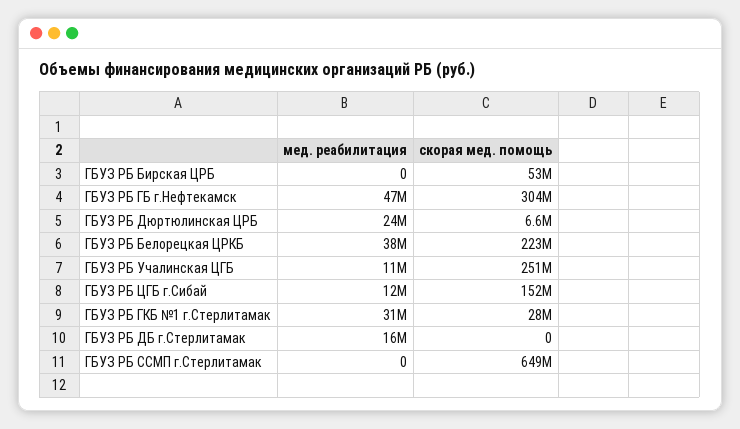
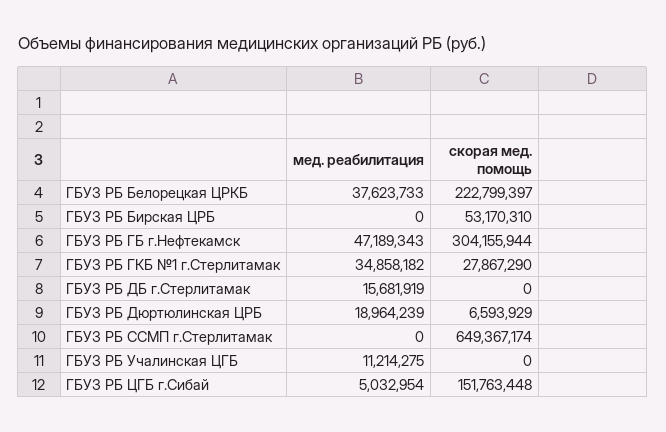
  {
    "мед. реабилитация": {
      "ГБУЗ РБ Бирская ЦРБ": 0,
      "ГБУЗ РБ ГБ г.Нефтекамск": 47189343,
-     "ГБУЗ РБ Дюртюлинская ЦРБ": 24000000,
+     "ГБУЗ РБ Дюртюлинская ЦРБ": 18964239,
      "ГБУЗ РБ Белорецкая ЦРКБ": 37623733,
      "ГБУЗ РБ Учалинская ЦГБ": 11214275,
-     "ГБУЗ РБ ЦГБ г.Сибай": 12000000,
+     "ГБУЗ РБ ЦГБ г.Сибай": 5032954,
-     "ГБУЗ РБ ГКБ №1 г.Стерлитамак": 31000000,
+     "ГБУЗ РБ ГКБ №1 г.Стерлитамак": 34858182,
      "ГБУЗ РБ ДБ г.Стерлитамак": 15681919,
      "ГБУЗ РБ ССМП г.Стерлитамак": 0
    },
    "скорая мед. помощь": {
      "ГБУЗ РБ Бирская ЦРБ": 53170310,
      "ГБУЗ РБ ГБ г.Нефтекамск": 304155944,
      "ГБУЗ РБ Дюртюлинская ЦРБ": 6593929,
      "ГБУЗ РБ Белорецкая ЦРКБ": 222799397,
-     "ГБУЗ РБ Учалинская ЦГБ": 251000000,
+     "ГБУЗ РБ Учалинская ЦГБ": 0,
      "ГБУЗ РБ ЦГБ г.Сибай": 151763448,
      "ГБУЗ РБ ГКБ №1 г.Стерлитамак": 27867290,
      "ГБУЗ РБ ДБ г.Стерлитамак": 0,
      "ГБУЗ РБ ССМП г.Стерлитамак": 649367174
    }
  }

